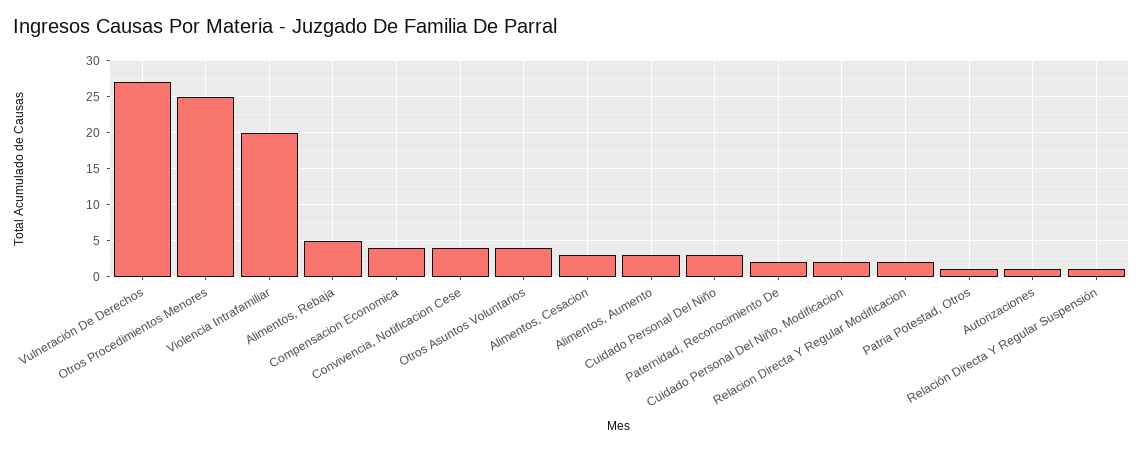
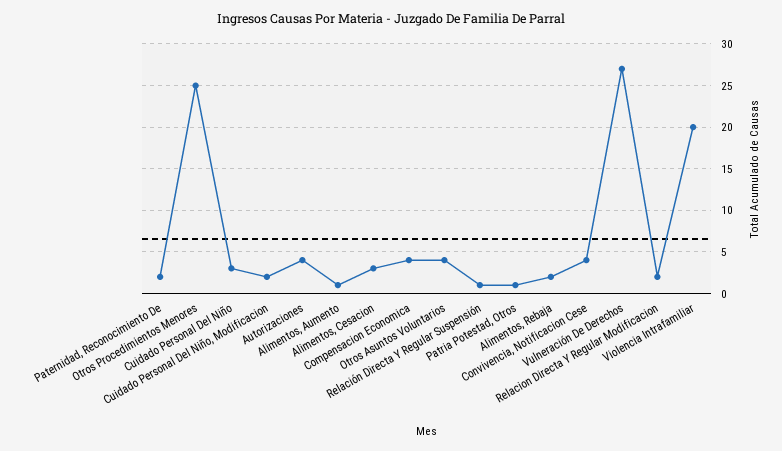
  {
    "Vulneración De Derechos": 27,
    "Otros Procedimientos Menores": 25,
    "Violencia Intrafamiliar": 20,
-   "Alimentos, Rebaja": 5,
+   "Alimentos, Rebaja": 2,
    "Compensacion Economica": 4,
    "Convivencia, Notificacion Cese": 4,
    "Otros Asuntos Voluntarios": 4,
    "Alimentos, Cesacion": 3,
-   "Alimentos, Aumento": 3,
+   "Alimentos, Aumento": 1,
    "Cuidado Personal Del Niño": 3,
    "Paternidad, Reconocimiento De": 2,
    "Cuidado Personal Del Niño, Modificacion": 2,
    "Relacion Directa Y Regular Modificacion": 2,
    "Patria Potestad, Otros": 1,
-   "Autorizaciones": 1,
+   "Autorizaciones": 4,
    "Relación Directa Y Regular Suspensión": 1
  }

